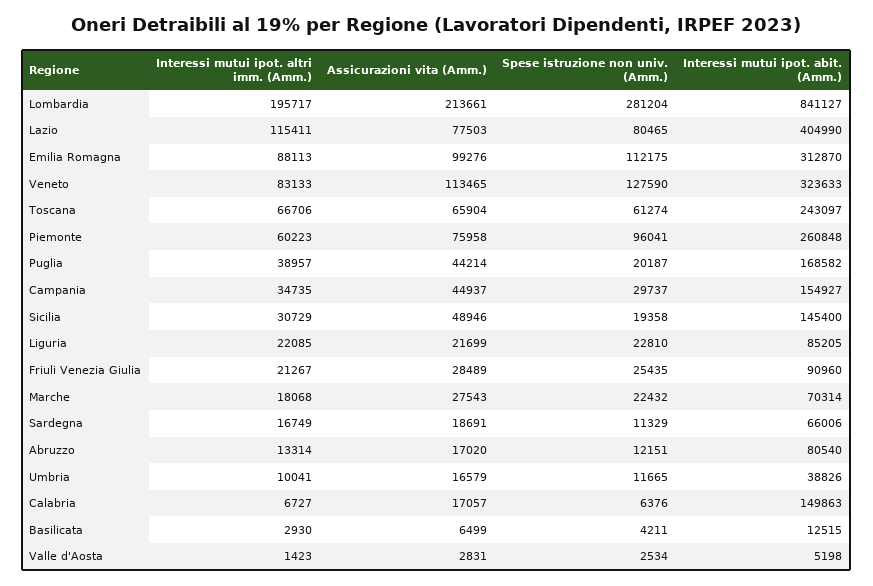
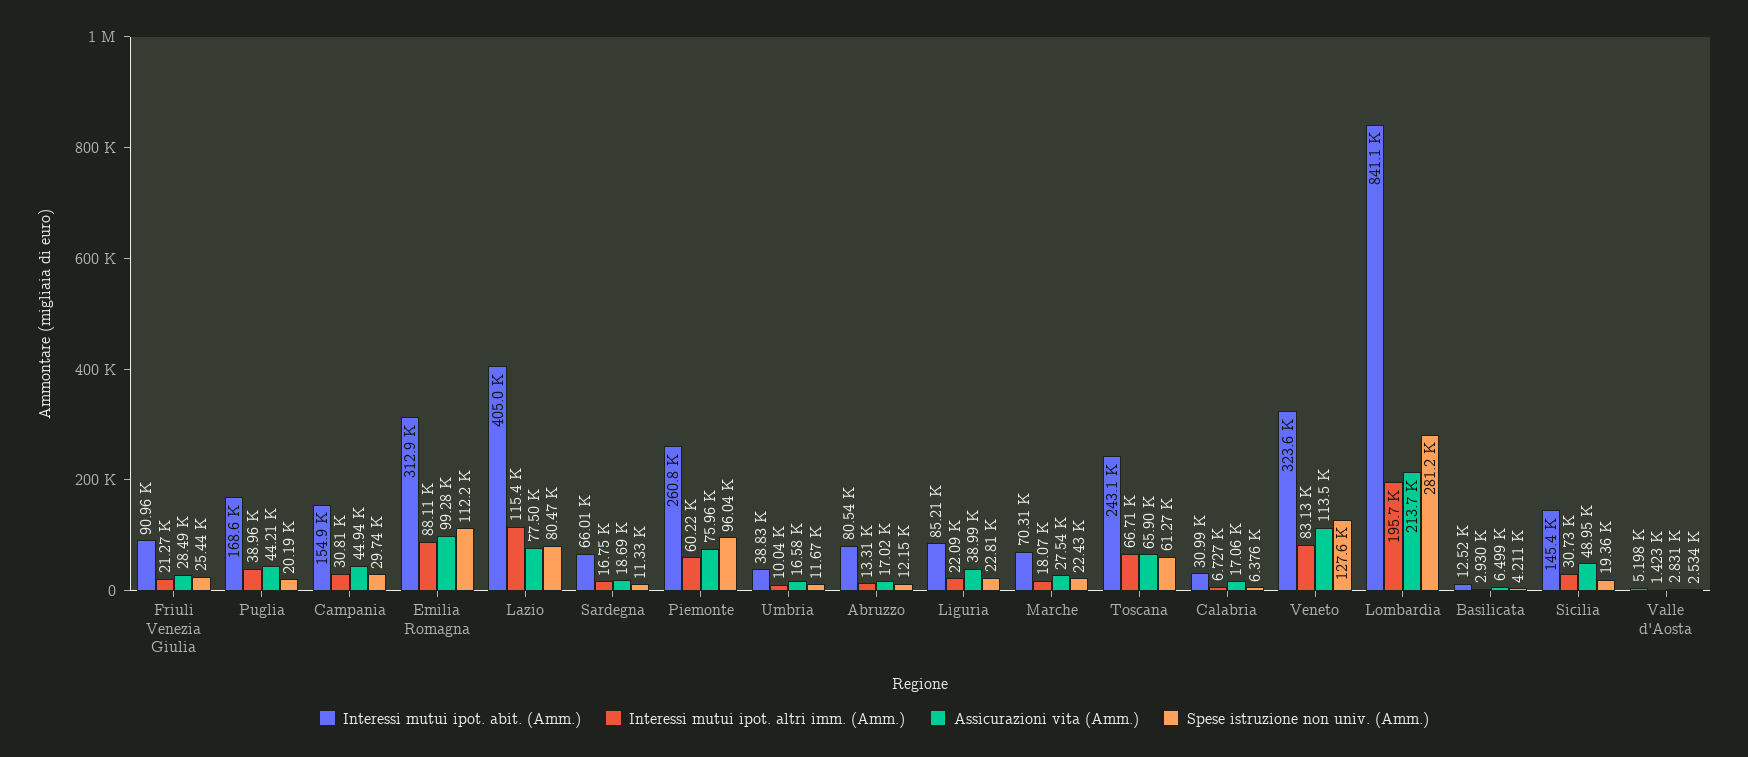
  {
    "Interessi mutui ipot. altri imm. (Amm.)": {
      "Lombardia": 195717,
      "Lazio": 115411,
      "Emilia Romagna": 88113,
      "Veneto": 83133,
      "Toscana": 66706,
      "Piemonte": 60223,
      "Puglia": 38957,
-     "Campania": 34735,
+     "Campania": 30810,
      "Sicilia": 30729,
      "Liguria": 22085,
      "Friuli Venezia Giulia": 21267,
      "Marche": 18068,
      "Sardegna": 16749,
      "Abruzzo": 13314,
      "Umbria": 10041,
      "Calabria": 6727,
      "Basilicata": 2930,
      "Valle d'Aosta": 1423
    },
    "Assicurazioni vita (Amm.)": {
      "Lombardia": 213661,
      "Lazio": 77503,
      "Emilia Romagna": 99276,
      "Veneto": 113465,
      "Toscana": 65904,
      "Piemonte": 75958,
      "Puglia": 44214,
      "Campania": 44937,
      "Sicilia": 48946,
-     "Liguria": 21699,
+     "Liguria": 38990,
      "Friuli Venezia Giulia": 28489,
      "Marche": 27543,
      "Sardegna": 18691,
      "Abruzzo": 17020,
      "Umbria": 16579,
      "Calabria": 17057,
      "Basilicata": 6499,
      "Valle d'Aosta": 2831
    },
    "Spese istruzione non univ. (Amm.)": {
      "Lombardia": 281204,
      "Lazio": 80465,
      "Emilia Romagna": 112175,
      "Veneto": 127590,
      "Toscana": 61274,
      "Piemonte": 96041,
      "Puglia": 20187,
      "Campania": 29737,
      "Sicilia": 19358,
      "Liguria": 22810,
      "Friuli Venezia Giulia": 25435,
      "Marche": 22432,
      "Sardegna": 11329,
      "Abruzzo": 12151,
      "Umbria": 11665,
      "Calabria": 6376,
      "Basilicata": 4211,
      "Valle d'Aosta": 2534
    },
    "Interessi mutui ipot. abit. (Amm.)": {
      "Lombardia": 841127,
      "Lazio": 404990,
      "Emilia Romagna": 312870,
      "Veneto": 323633,
      "Toscana": 243097,
      "Piemonte": 260848,
      "Puglia": 168582,
      "Campania": 154927,
      "Sicilia": 145400,
      "Liguria": 85205,
      "Friuli Venezia Giulia": 90960,
      "Marche": 70314,
      "Sardegna": 66006,
      "Abruzzo": 80540,
      "Umbria": 38826,
-     "Calabria": 149863,
+     "Calabria": 30990,
      "Basilicata": 12515,
      "Valle d'Aosta": 5198
    }
  }

